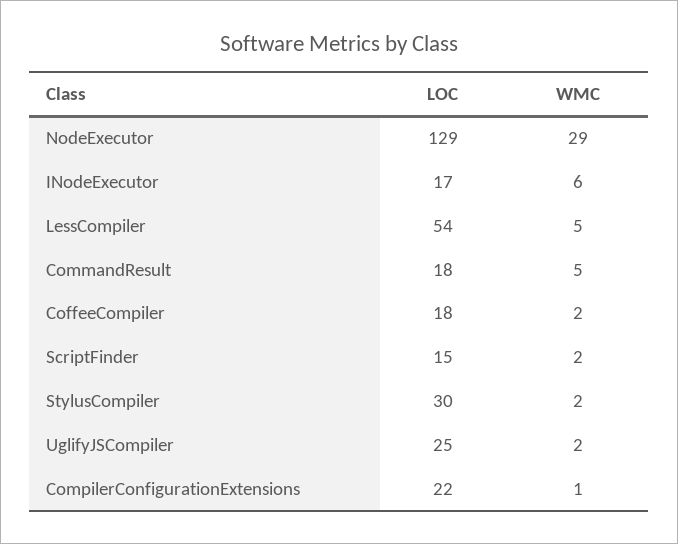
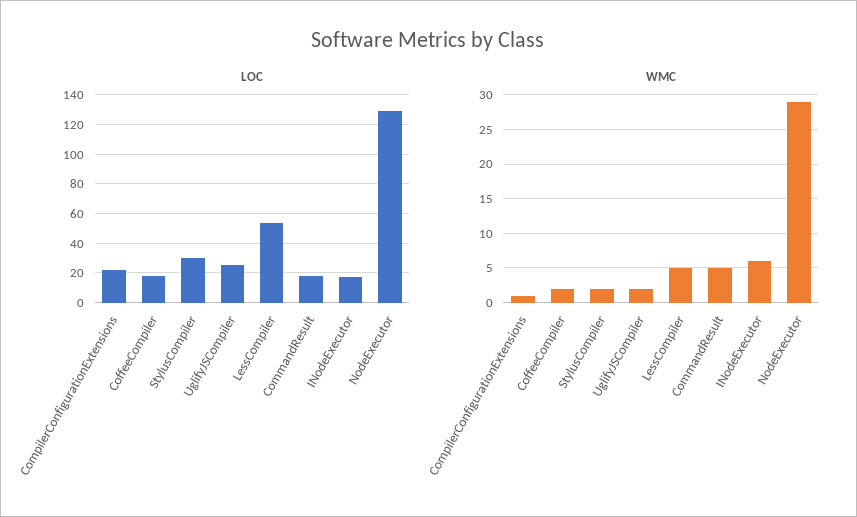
  {
    "LOC": {
      "NodeExecutor": 129,
      "INodeExecutor": 17,
      "LessCompiler": 54,
      "CommandResult": 18,
      "CoffeeCompiler": 18,
-     "ScriptFinder": 15,
      "StylusCompiler": 30,
      "UglifyJSCompiler": 25,
      "CompilerConfigurationExtensions": 22
    },
    "WMC": {
      "NodeExecutor": 29,
      "INodeExecutor": 6,
      "LessCompiler": 5,
      "CommandResult": 5,
      "CoffeeCompiler": 2,
-     "ScriptFinder": 2,
      "StylusCompiler": 2,
      "UglifyJSCompiler": 2,
      "CompilerConfigurationExtensions": 1
    }
  }

